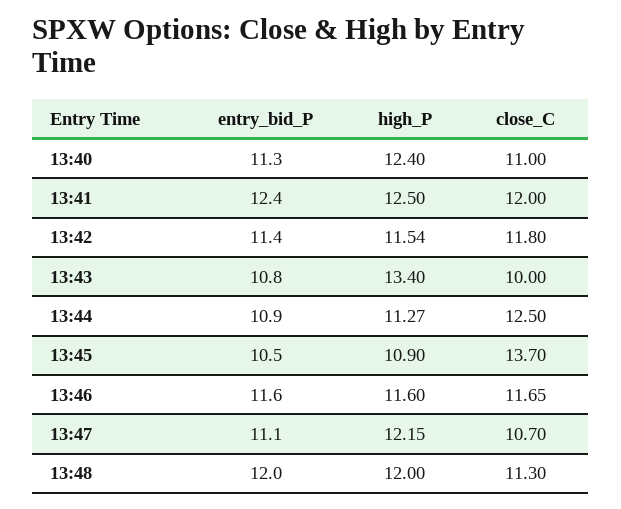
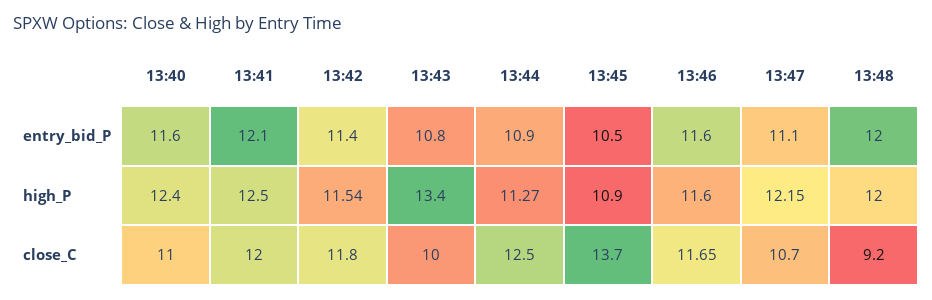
  {
    "entry_bid_P": {
-     "13:40": 11.3,
+     "13:40": 11.6,
-     "13:41": 12.4,
+     "13:41": 12.1,
      "13:42": 11.4,
      "13:43": 10.8,
      "13:44": 10.9,
      "13:45": 10.5,
      "13:46": 11.6,
      "13:47": 11.1,
      "13:48": 12
    },
    "high_P": {
      "13:40": 12.4,
      "13:41": 12.5,
      "13:42": 11.54,
      "13:43": 13.4,
      "13:44": 11.27,
      "13:45": 10.9,
      "13:46": 11.6,
      "13:47": 12.15,
      "13:48": 12
    },
    "close_C": {
      "13:40": 11,
      "13:41": 12,
      "13:42": 11.8,
      "13:43": 10,
      "13:44": 12.5,
      "13:45": 13.7,
      "13:46": 11.65,
      "13:47": 10.7,
-     "13:48": 11.3
+     "13:48": 9.2
    }
  }

